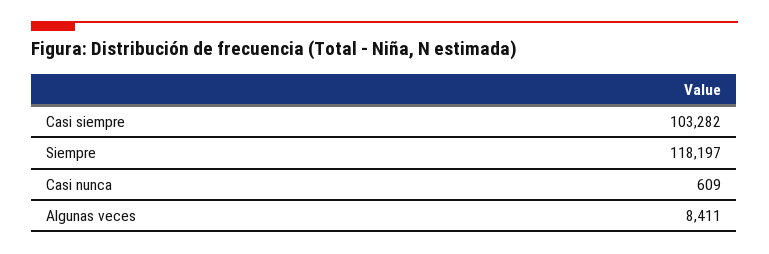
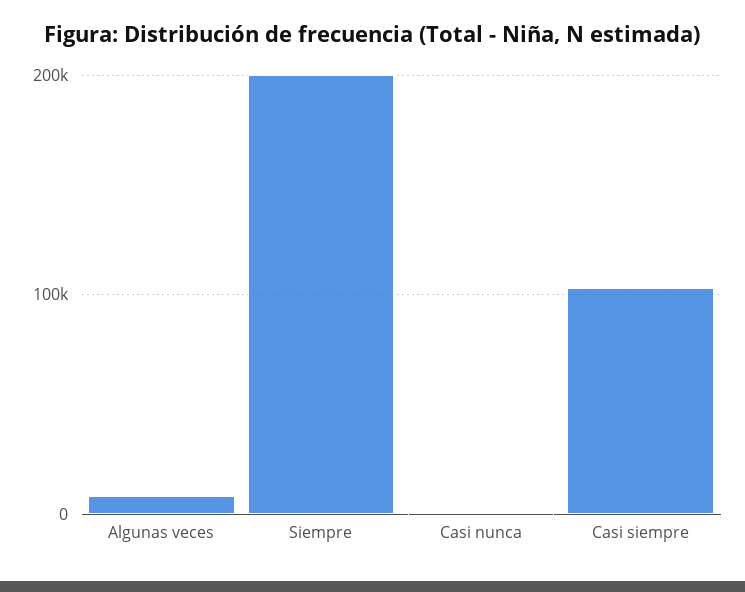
  {
    "Casi siempre": 103282,
-   "Siempre": 118197,
+   "Siempre": 200000,
    "Casi nunca": 609,
    "Algunas veces": 8411
  }

